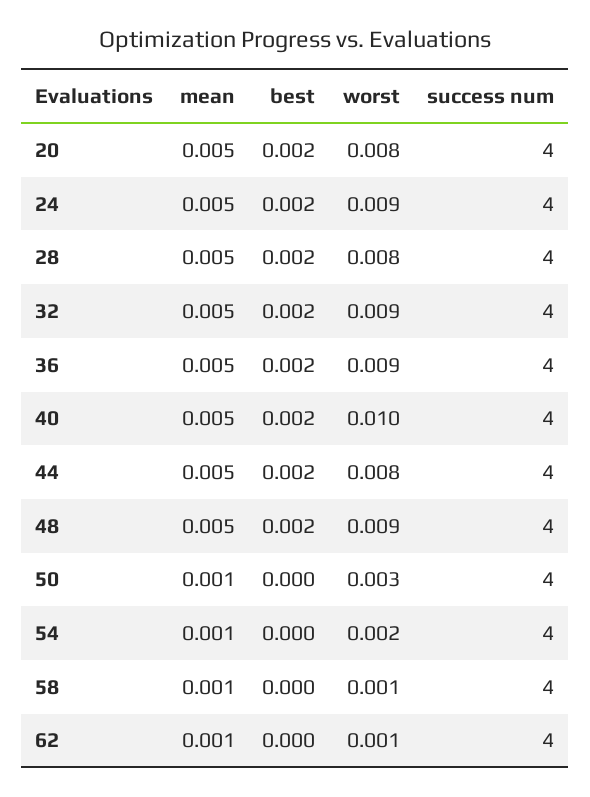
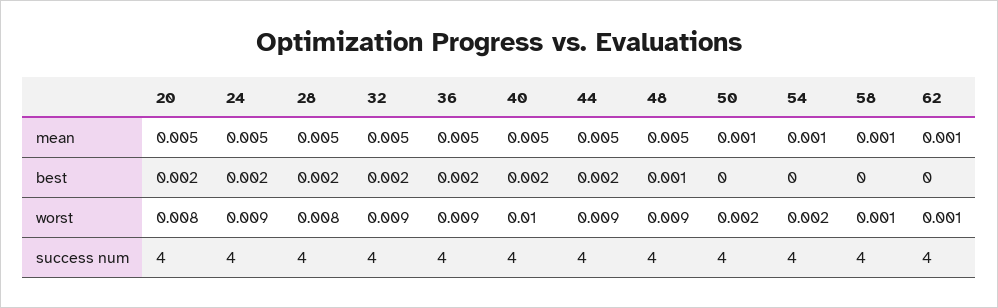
  {
    "mean": {
      "20": 0.005,
      "24": 0.005,
      "28": 0.005,
      "32": 0.005,
      "36": 0.005,
      "40": 0.005,
      "44": 0.005,
      "48": 0.005,
      "50": 0.001,
      "54": 0.001,
      "58": 0.001,
      "62": 0.001
    },
    "best": {
      "20": 0.002,
      "24": 0.002,
      "28": 0.002,
      "32": 0.002,
      "36": 0.002,
      "40": 0.002,
      "44": 0.002,
-     "48": 0.002,
+     "48": 0.001,
      "50": 0,
      "54": 0,
      "58": 0,
      "62": 0
    },
    "worst": {
      "20": 0.008,
      "24": 0.009,
      "28": 0.008,
      "32": 0.009,
      "36": 0.009,
      "40": 0.01,
-     "44": 0.008,
+     "44": 0.009,
      "48": 0.009,
-     "50": 0.003,
+     "50": 0.002,
      "54": 0.002,
      "58": 0.001,
      "62": 0.001
    },
    "success num": {
      "20": 4,
      "24": 4,
      "28": 4,
      "32": 4,
      "36": 4,
      "40": 4,
      "44": 4,
      "48": 4,
      "50": 4,
      "54": 4,
      "58": 4,
      "62": 4
    }
  }

